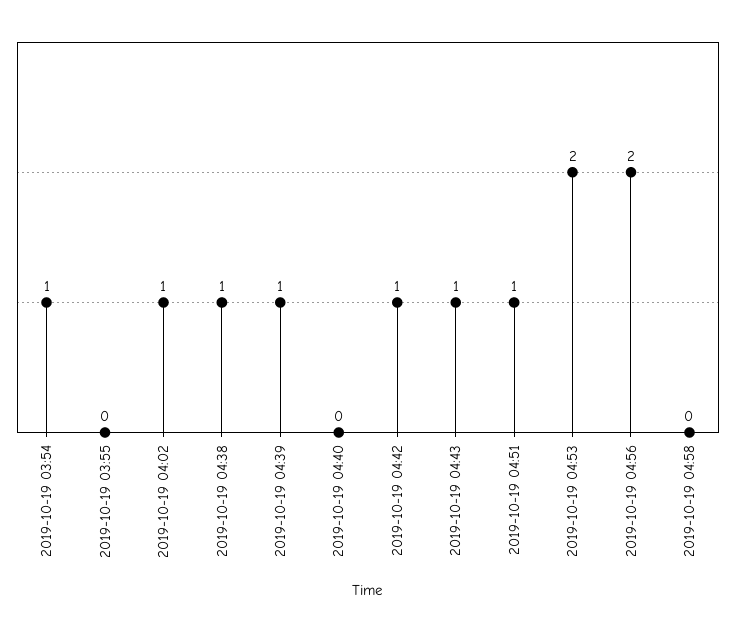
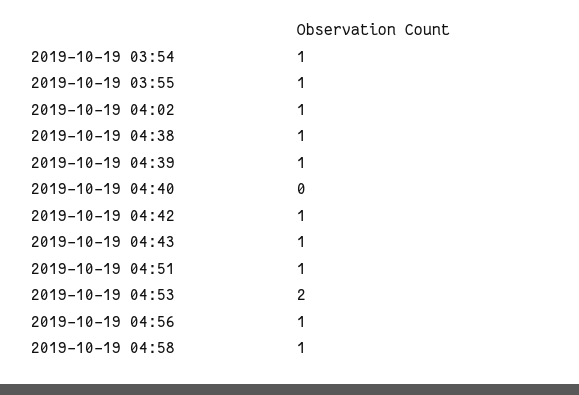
  {
    "2019-10-19 03:54": 1,
-   "2019-10-19 03:55": 0,
+   "2019-10-19 03:55": 1,
    "2019-10-19 04:02": 1,
    "2019-10-19 04:38": 1,
    "2019-10-19 04:39": 1,
    "2019-10-19 04:40": 0,
    "2019-10-19 04:42": 1,
    "2019-10-19 04:43": 1,
    "2019-10-19 04:51": 1,
    "2019-10-19 04:53": 2,
-   "2019-10-19 04:56": 2,
+   "2019-10-19 04:56": 1,
-   "2019-10-19 04:58": 0
+   "2019-10-19 04:58": 1
  }

